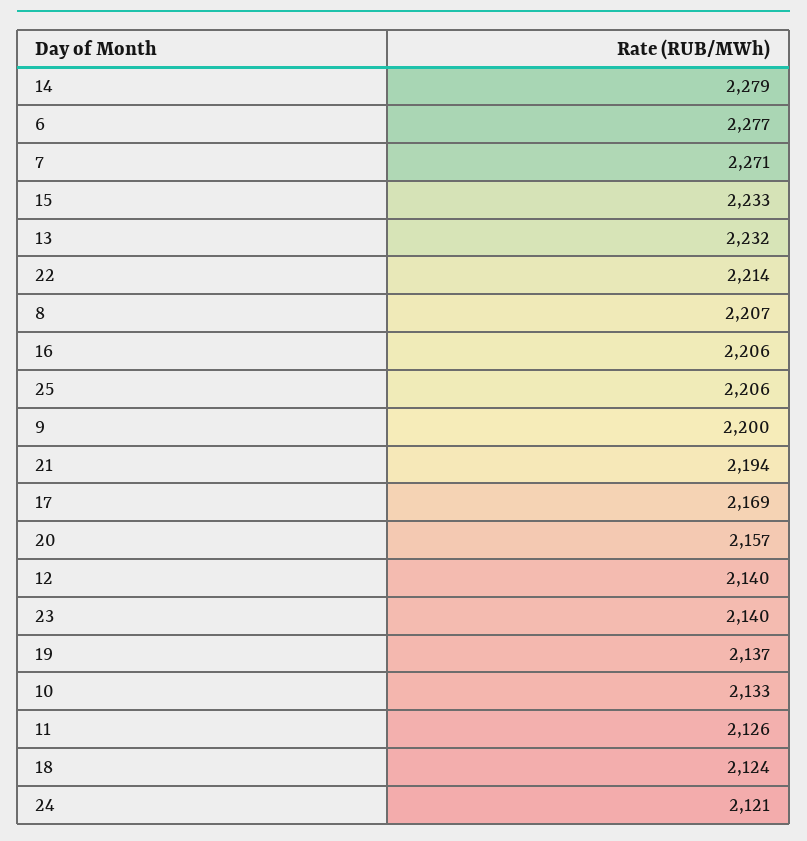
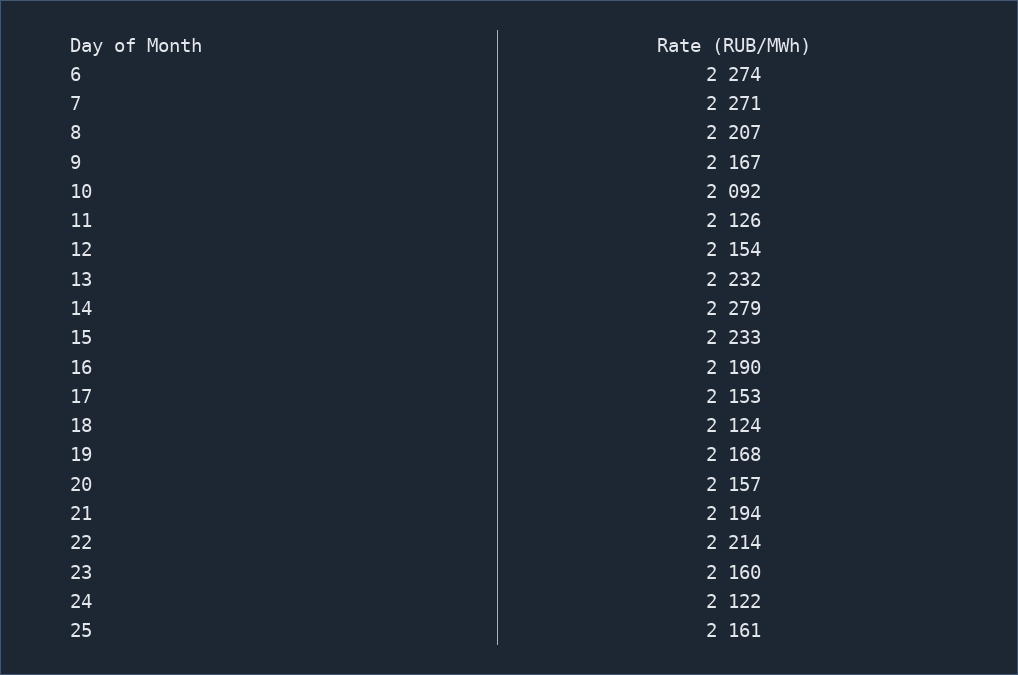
  {
    "14": 2279,
-   "6": 2277,
+   "6": 2274,
    "7": 2271,
    "15": 2233,
    "13": 2232,
    "22": 2214,
    "8": 2207,
-   "16": 2206,
+   "16": 2190,
-   "25": 2206,
+   "25": 2161,
-   "9": 2200,
+   "9": 2167,
    "21": 2194,
-   "17": 2169,
+   "17": 2153,
    "20": 2157,
-   "12": 2140,
+   "12": 2154,
-   "23": 2140,
+   "23": 2160,
-   "19": 2137,
+   "19": 2168,
-   "10": 2133,
+   "10": 2092,
    "11": 2126,
    "18": 2124,
-   "24": 2121
+   "24": 2122
  }

